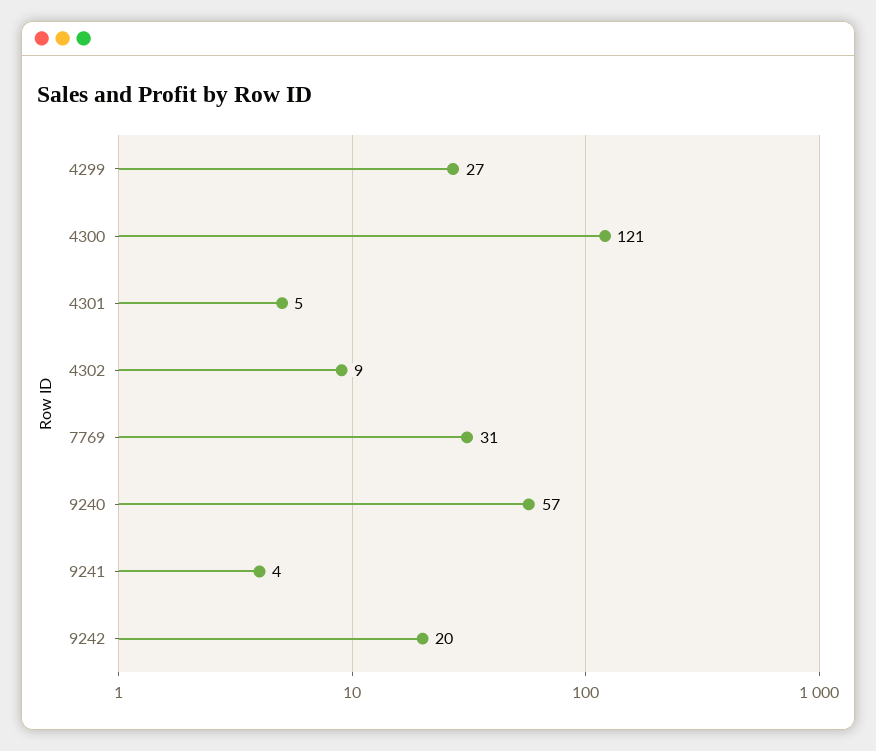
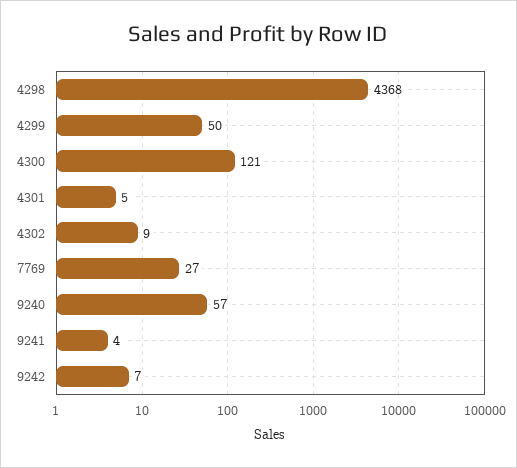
  {
-   "4299": 27,
+   "4299": 50,
    "4300": 121,
    "4301": 5,
    "4302": 9,
-   "7769": 31,
+   "7769": 27,
    "9240": 57,
    "9241": 4,
-   "9242": 20
+   "9242": 7,
+   "4298": 4368
  }

